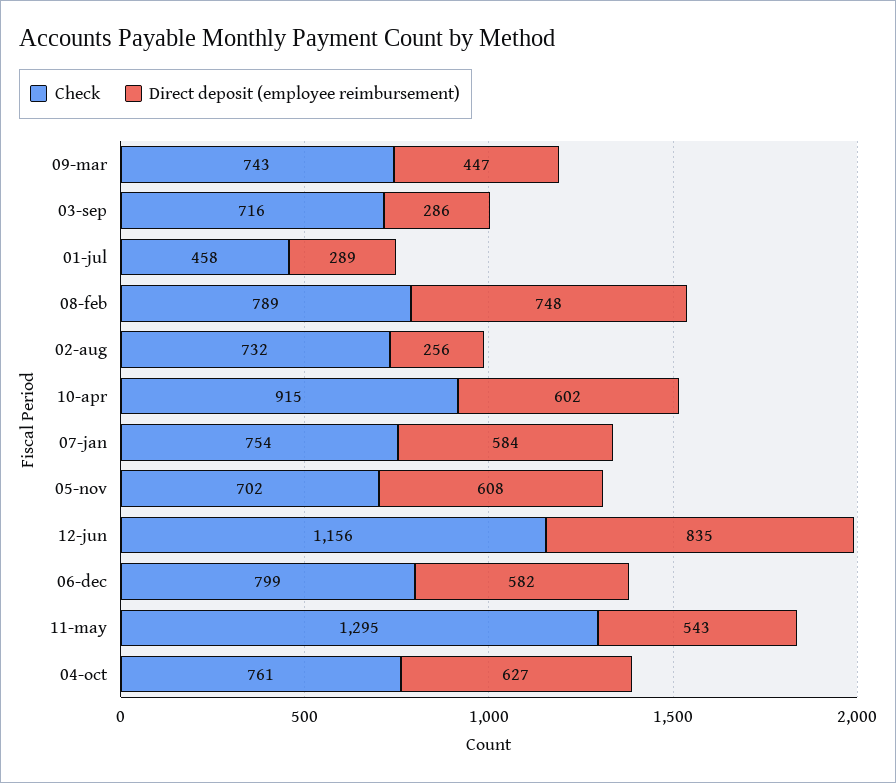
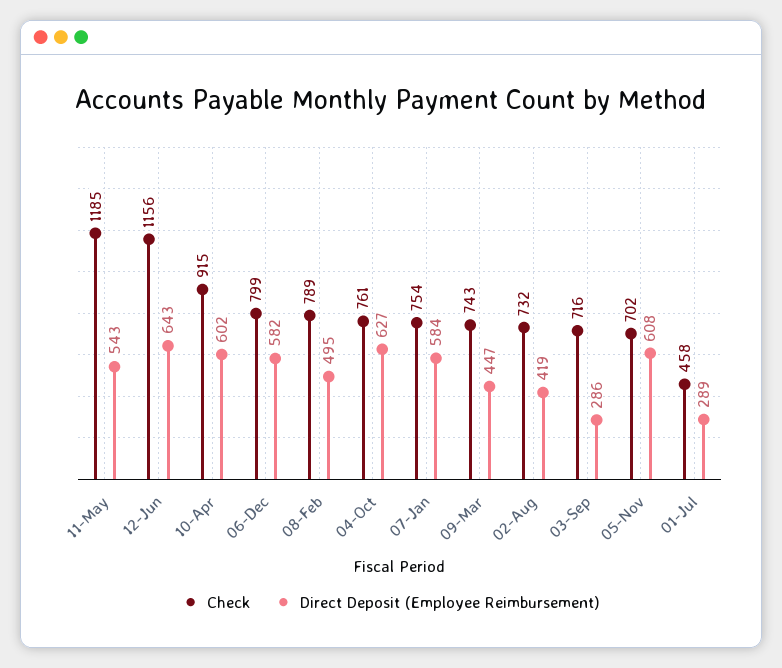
  {
    "Check": {
      "09-mar": 743,
      "03-sep": 716,
      "01-jul": 458,
      "08-feb": 789,
      "02-aug": 732,
      "10-apr": 915,
      "07-jan": 754,
      "05-nov": 702,
      "12-jun": 1156,
      "06-dec": 799,
-     "11-may": 1295,
+     "11-may": 1185,
      "04-oct": 761
    },
    "Direct deposit (employee reimbursement)": {
      "09-mar": 447,
      "03-sep": 286,
      "01-jul": 289,
-     "08-feb": 748,
+     "08-feb": 495,
-     "02-aug": 256,
+     "02-aug": 419,
      "10-apr": 602,
      "07-jan": 584,
      "05-nov": 608,
-     "12-jun": 835,
+     "12-jun": 643,
      "06-dec": 582,
      "11-may": 543,
      "04-oct": 627
    }
  }

